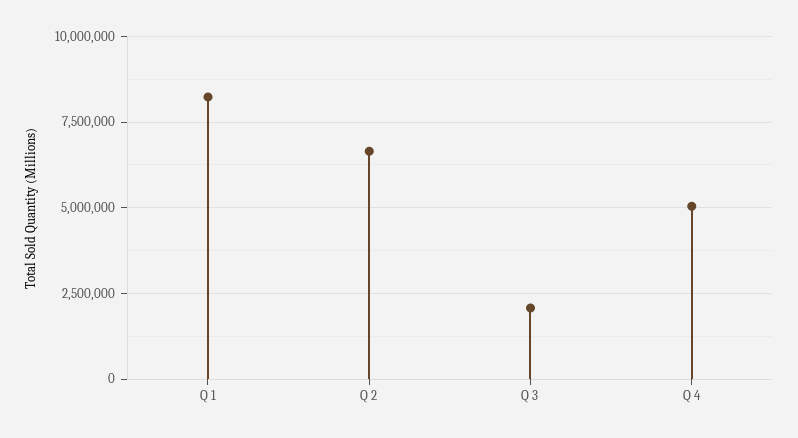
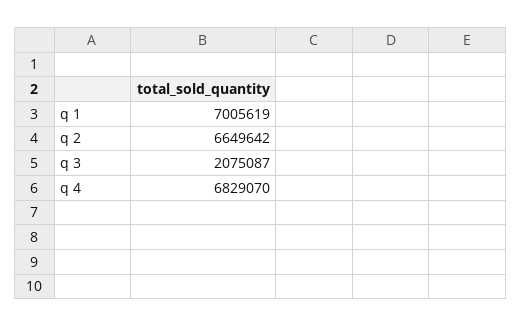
  {
-   "Q 1": 8250000,
+   "Q 1": 7005619,
    "Q 2": 6649642,
    "Q 3": 2075087,
-   "Q 4": 5000000
+   "Q 4": 6829070
  }

